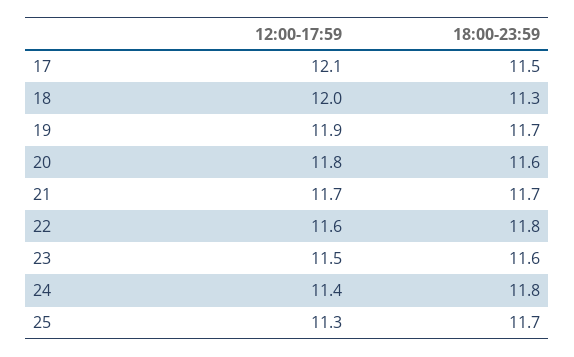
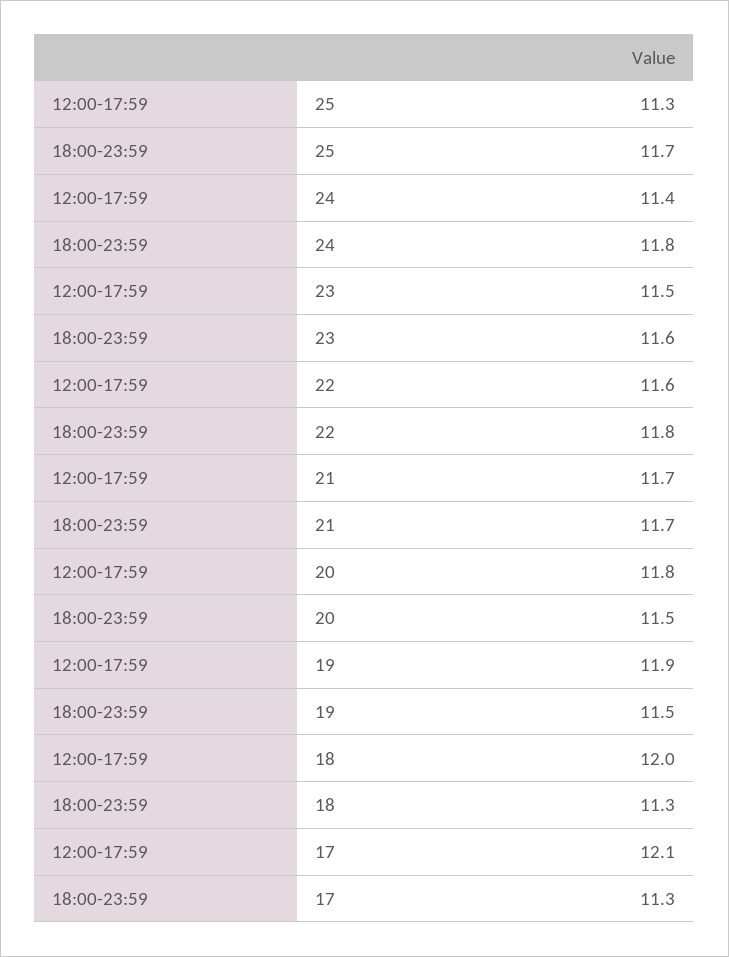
  {
    "12:00-17:59": {
      "17": 12.1,
      "18": 12,
      "19": 11.9,
      "20": 11.8,
      "21": 11.7,
      "22": 11.6,
      "23": 11.5,
      "24": 11.4,
      "25": 11.3
    },
    "18:00-23:59": {
-     "17": 11.5,
+     "17": 11.3,
      "18": 11.3,
-     "19": 11.7,
+     "19": 11.5,
-     "20": 11.6,
+     "20": 11.5,
      "21": 11.7,
      "22": 11.8,
      "23": 11.6,
      "24": 11.8,
      "25": 11.7
    }
  }

